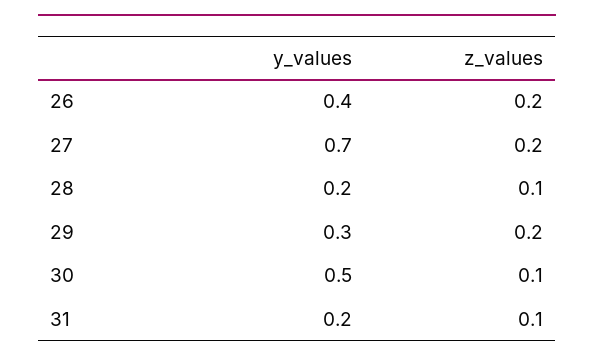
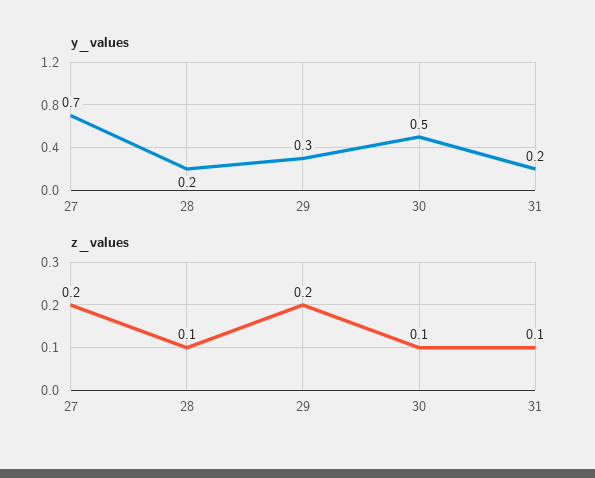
  {
    "y_values": {
-     "26": 0.4,
      "27": 0.7,
      "28": 0.2,
      "29": 0.3,
      "30": 0.5,
      "31": 0.2
    },
    "z_values": {
-     "26": 0.2,
      "27": 0.2,
      "28": 0.1,
      "29": 0.2,
      "30": 0.1,
      "31": 0.1
    }
  }

